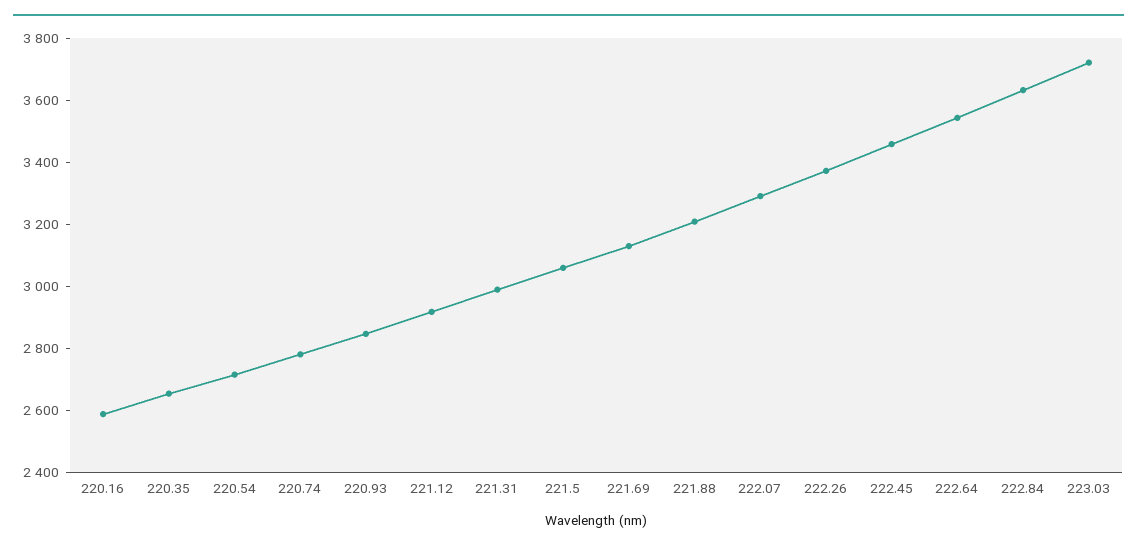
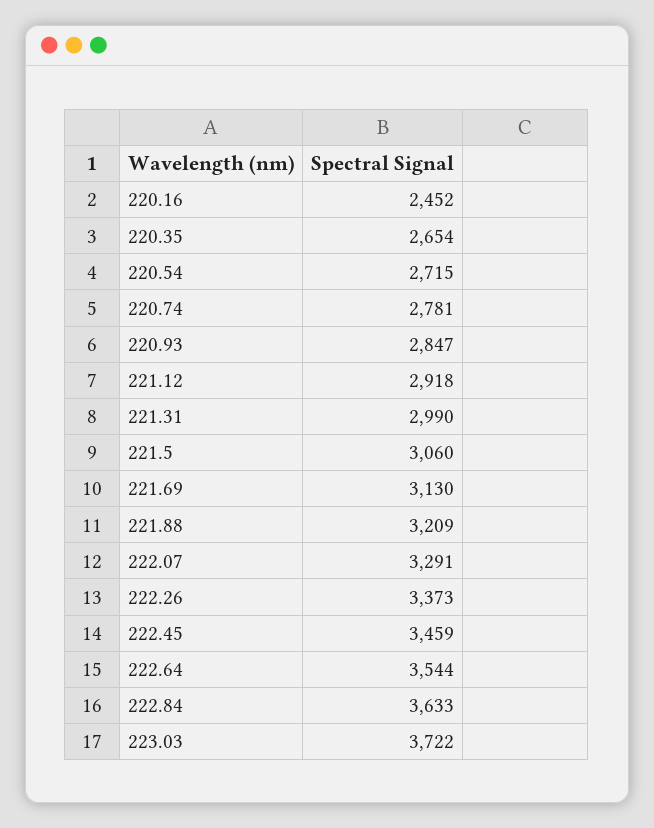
  {
-   "220.16": 2600,
+   "220.16": 2452,
    "220.35": 2654,
    "220.54": 2715,
    "220.74": 2781,
    "220.93": 2847,
    "221.12": 2918,
    "221.31": 2990,
    "221.5": 3060,
    "221.69": 3130,
    "221.88": 3209,
    "222.07": 3291,
    "222.26": 3373,
    "222.45": 3459,
    "222.64": 3544,
    "222.84": 3633,
    "223.03": 3722
  }

